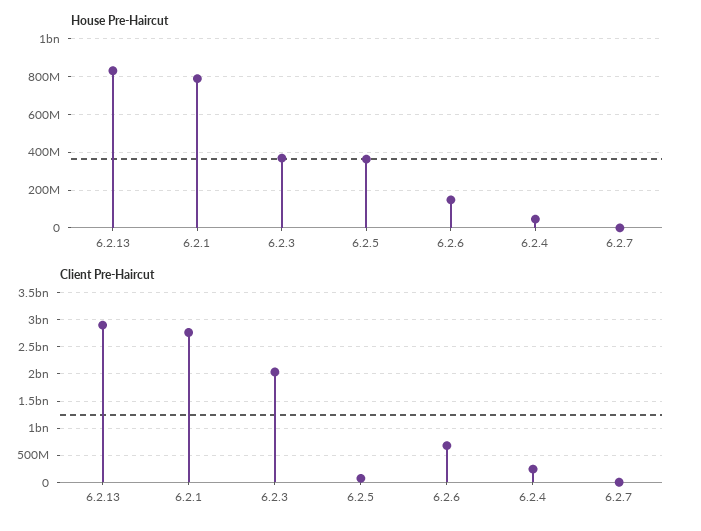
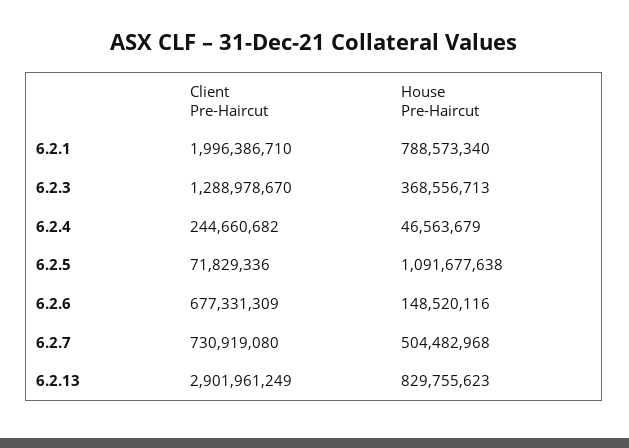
  {
    "House Pre-Haircut": {
      "6.2.13": 829755623,
      "6.2.1": 788573340,
      "6.2.3": 368556713,
-     "6.2.5": 350000000,
+     "6.2.5": 1091677638,
      "6.2.6": 148520116,
      "6.2.4": 46563679,
-     "6.2.7": 0
+     "6.2.7": 504482968
    },
    "Client Pre-Haircut": {
      "6.2.13": 2901961249,
-     "6.2.1": 2750000000,
+     "6.2.1": 1996386710,
-     "6.2.3": 2000000000,
+     "6.2.3": 1288978670,
      "6.2.5": 71829336,
      "6.2.6": 677331309,
      "6.2.4": 244660682,
-     "6.2.7": 0
+     "6.2.7": 730919080
    }
  }

